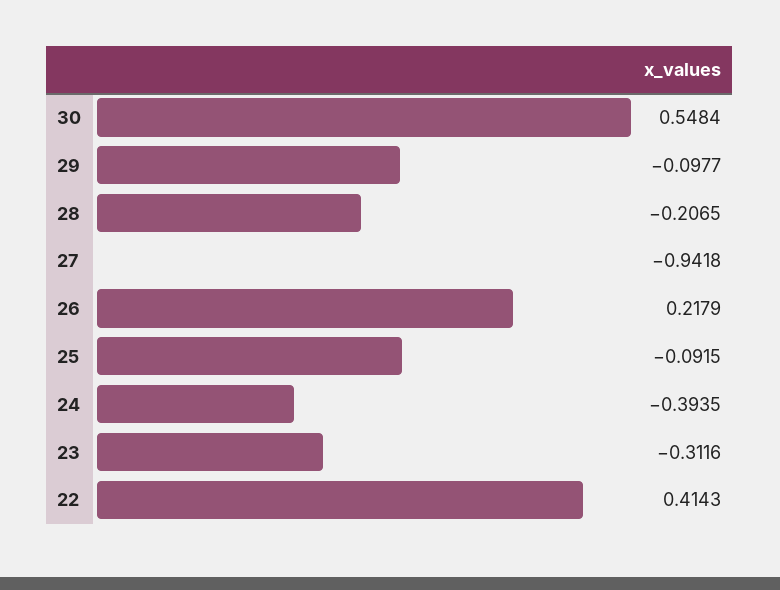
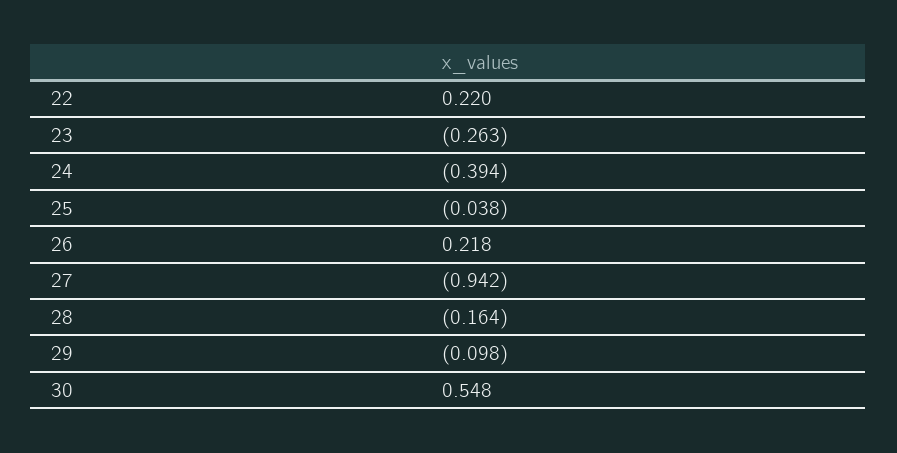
  {
    "30": 0.5484,
    "29": -0.0977,
-   "28": -0.2065,
+   "28": -0.164,
    "27": -0.9418,
    "26": 0.2179,
-   "25": -0.0915,
+   "25": -0.038,
    "24": -0.3935,
-   "23": -0.3116,
+   "23": -0.263,
-   "22": 0.4143
+   "22": 0.22
  }

